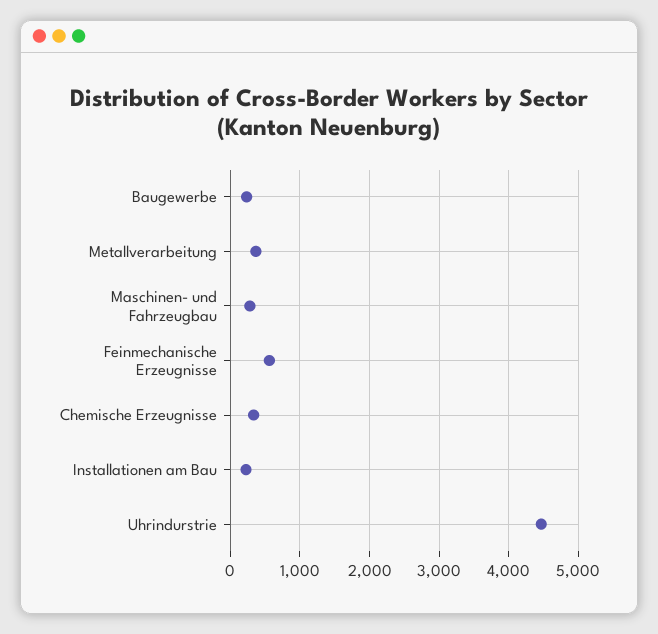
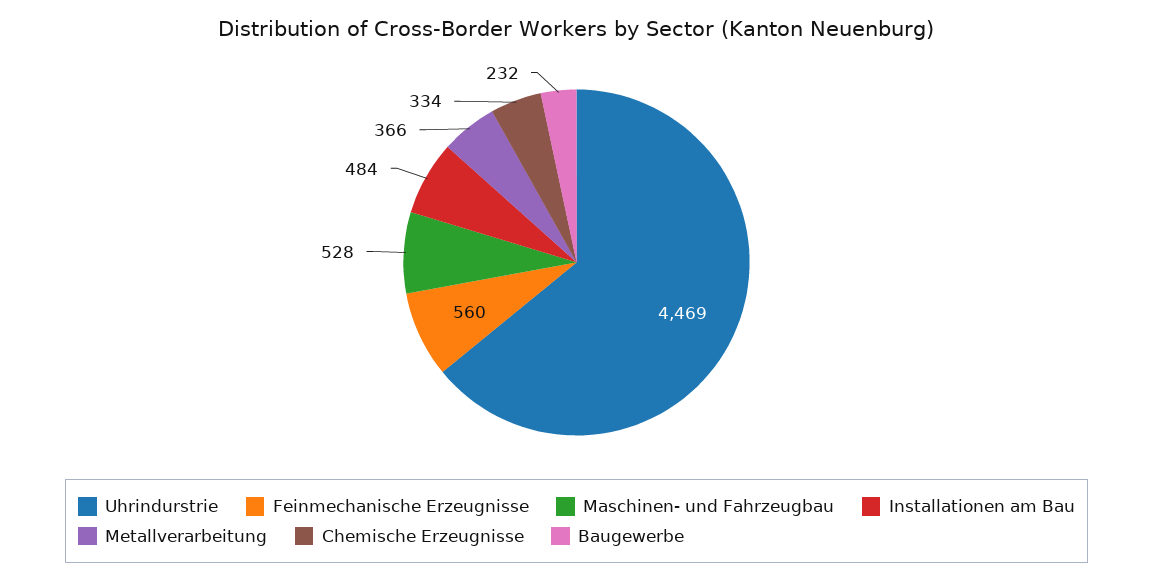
  {
    "Baugewerbe": 232,
    "Metallverarbeitung": 366,
-   "Maschinen- und Fahrzeugbau": 300,
+   "Maschinen- und Fahrzeugbau": 528,
    "Feinmechanische Erzeugnisse": 560,
    "Chemische Erzeugnisse": 334,
-   "Installationen am Bau": 200,
+   "Installationen am Bau": 484,
    "Uhrindurstrie": 4469
  }

